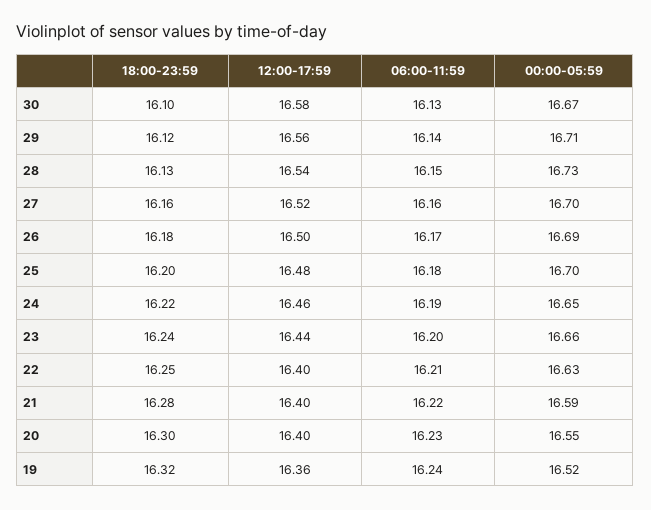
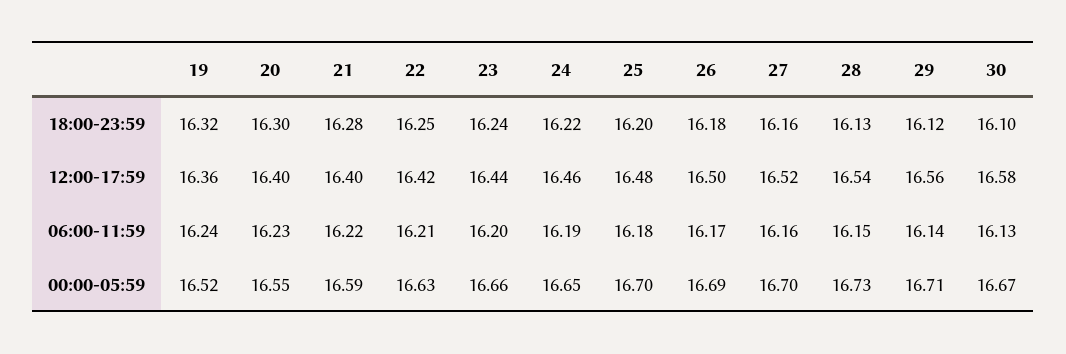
  {
    "18:00-23:59": {
      "30": 16.1,
      "29": 16.12,
      "28": 16.13,
      "27": 16.16,
      "26": 16.18,
      "25": 16.2,
      "24": 16.22,
      "23": 16.24,
      "22": 16.25,
      "21": 16.28,
      "20": 16.3,
      "19": 16.32
    },
    "12:00-17:59": {
      "30": 16.58,
      "29": 16.56,
      "28": 16.54,
      "27": 16.52,
      "26": 16.5,
      "25": 16.48,
      "24": 16.46,
      "23": 16.44,
-     "22": 16.4,
+     "22": 16.42,
      "21": 16.4,
      "20": 16.4,
      "19": 16.36
    },
    "06:00-11:59": {
      "30": 16.13,
      "29": 16.14,
      "28": 16.15,
      "27": 16.16,
      "26": 16.17,
      "25": 16.18,
      "24": 16.19,
      "23": 16.2,
      "22": 16.21,
      "21": 16.22,
      "20": 16.23,
      "19": 16.24
    },
    "00:00-05:59": {
      "30": 16.67,
      "29": 16.71,
      "28": 16.73,
      "27": 16.7,
      "26": 16.69,
      "25": 16.7,
      "24": 16.65,
      "23": 16.66,
      "22": 16.63,
      "21": 16.59,
      "20": 16.55,
      "19": 16.52
    }
  }

